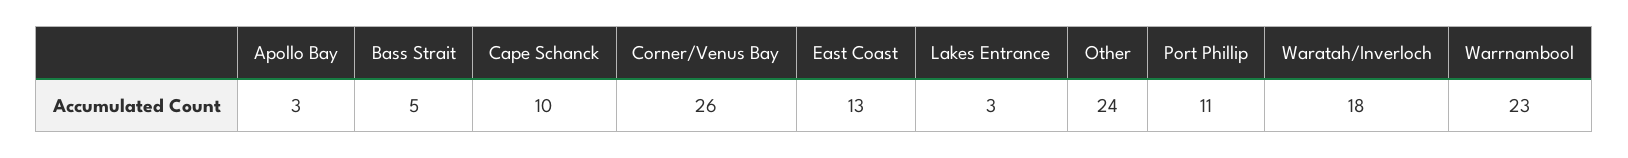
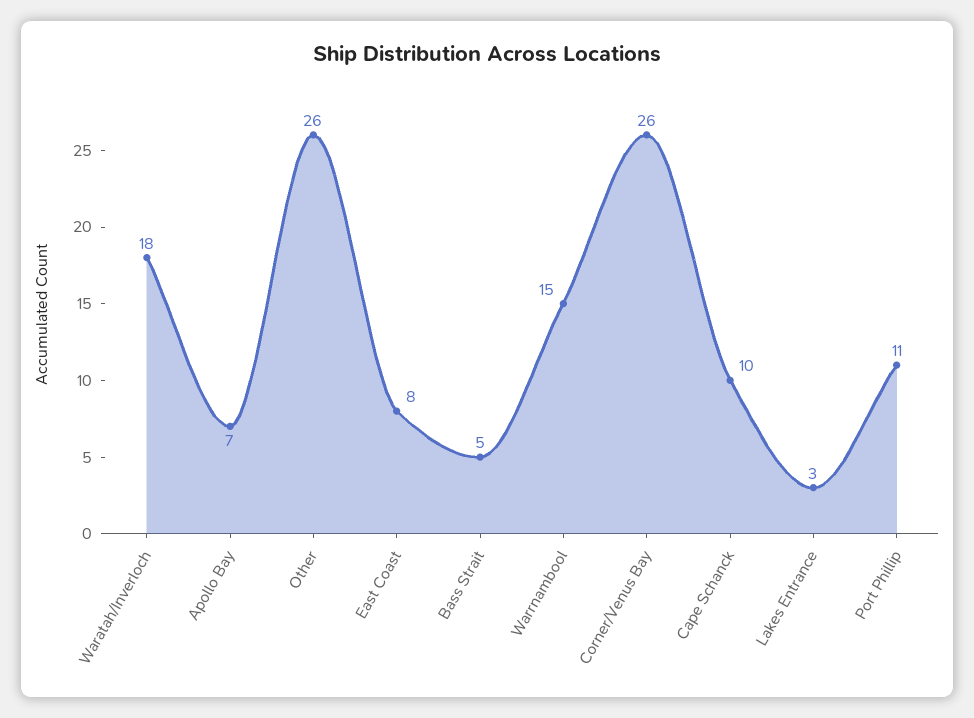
  {
-   "Apollo Bay": 3,
+   "Apollo Bay": 7,
    "Bass Strait": 5,
    "Cape Schanck": 10,
    "Corner/Venus Bay": 26,
-   "East Coast": 13,
+   "East Coast": 8,
    "Lakes Entrance": 3,
-   "Other": 24,
+   "Other": 26,
    "Port Phillip": 11,
    "Waratah/Inverloch": 18,
-   "Warrnambool": 23
+   "Warrnambool": 15
  }

